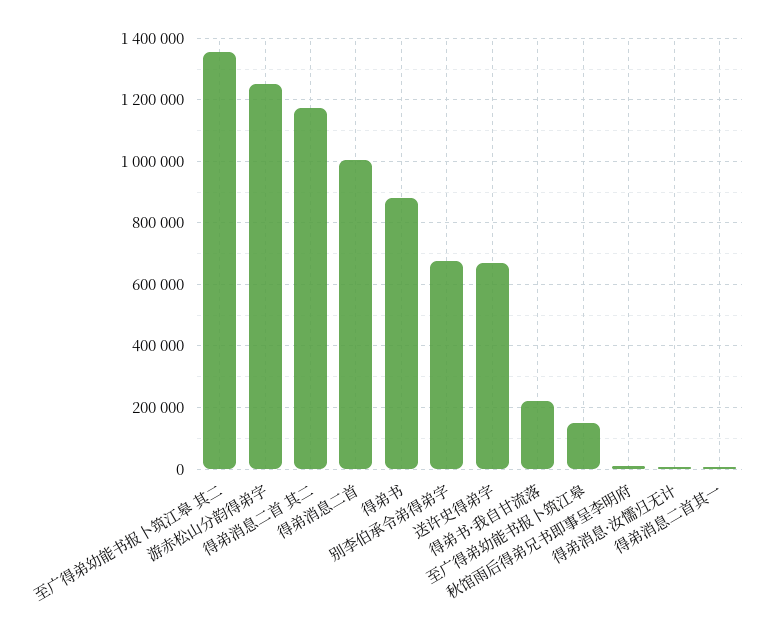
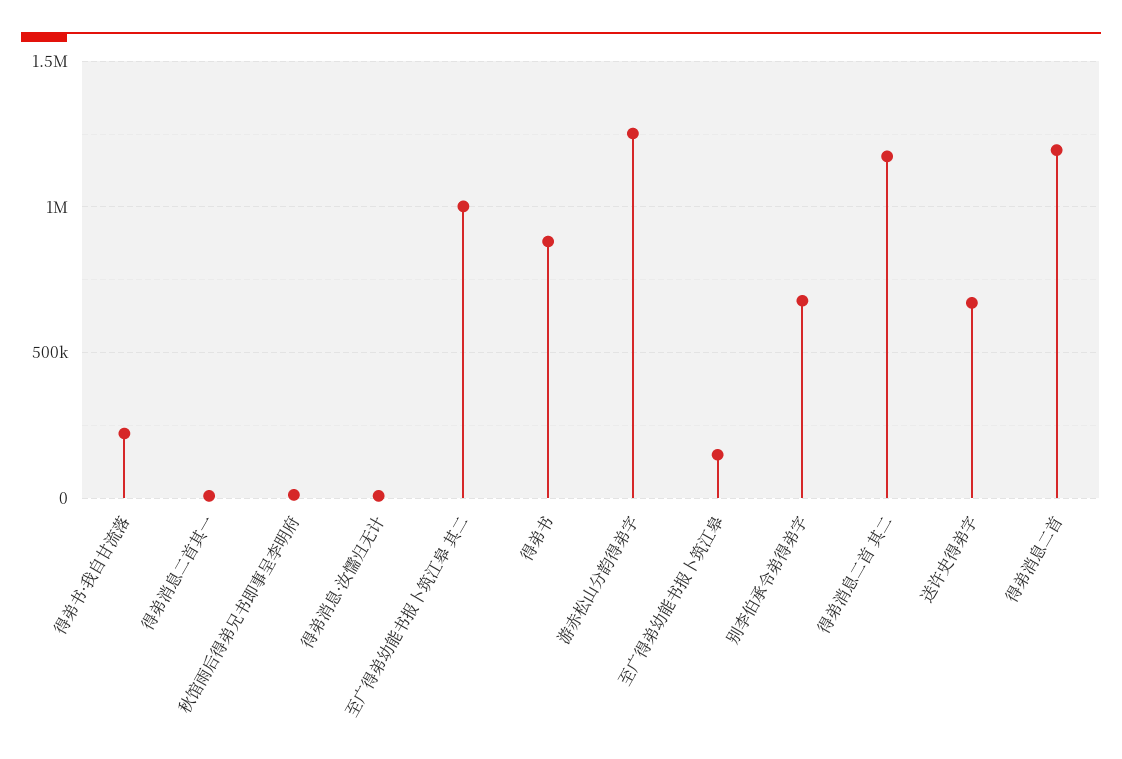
  {
-   "至广得弟幼能书报卜筑江皋 其二": 1360000,
+   "至广得弟幼能书报卜筑江皋 其二": 1000000,
    "游赤松山分韵得弟字": 1260000,
    "得弟消息二首 其二": 1180000,
-   "得弟消息二首": 1000000,
+   "得弟消息二首": 1200000,
    "得弟书": 880000,
    "别李伯承令弟得弟字": 680000,
    "送许史得弟字": 680000,
    "得弟书·我自甘流落": 220000,
    "至广得弟幼能书报卜筑江皋": 140000,
    "秋馆雨后得弟兄书即事呈李明府": 20000,
    "得弟消息·汝懦归无计": 0,
    "得弟消息二首其一": 0
  }

